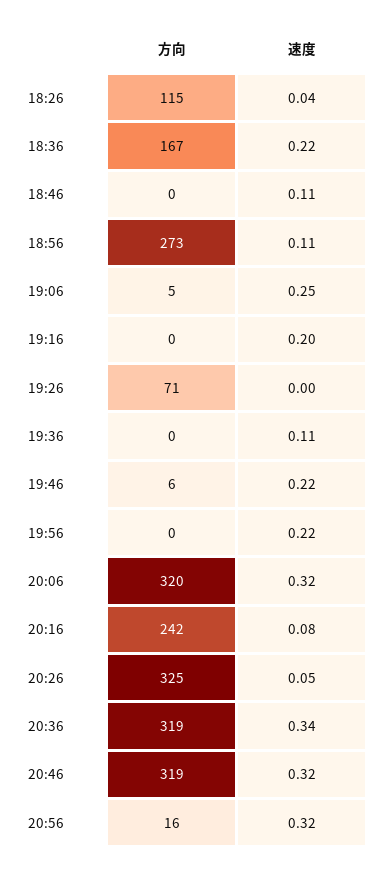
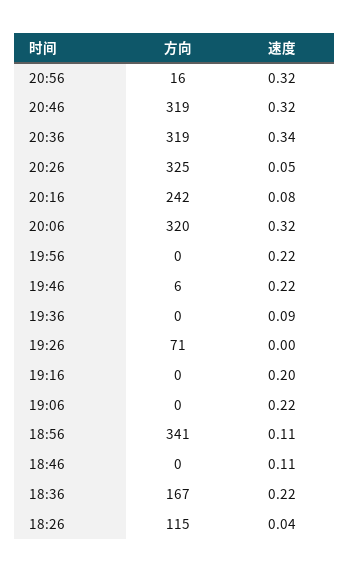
  {
    "方向": {
      "18:26": 115,
      "18:36": 167,
      "18:46": 0,
-     "18:56": 273,
+     "18:56": 341,
-     "19:06": 5,
+     "19:06": 0,
      "19:16": 0,
      "19:26": 71,
      "19:36": 0,
      "19:46": 6,
      "19:56": 0,
      "20:06": 320,
      "20:16": 242,
      "20:26": 325,
      "20:36": 319,
      "20:46": 319,
      "20:56": 16
    },
    "速度": {
      "18:26": 0.04,
      "18:36": 0.22,
      "18:46": 0.11,
      "18:56": 0.11,
-     "19:06": 0.25,
+     "19:06": 0.22,
      "19:16": 0.2,
      "19:26": 0,
-     "19:36": 0.11,
+     "19:36": 0.09,
      "19:46": 0.22,
      "19:56": 0.22,
      "20:06": 0.32,
      "20:16": 0.08,
      "20:26": 0.05,
      "20:36": 0.34,
      "20:46": 0.32,
      "20:56": 0.32
    }
  }

